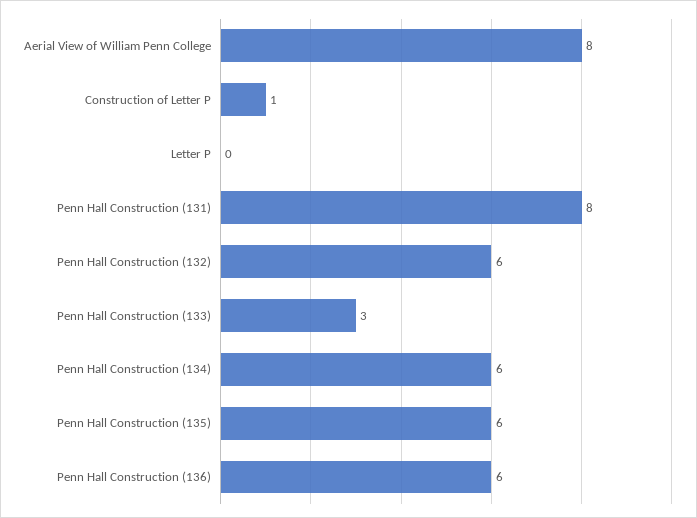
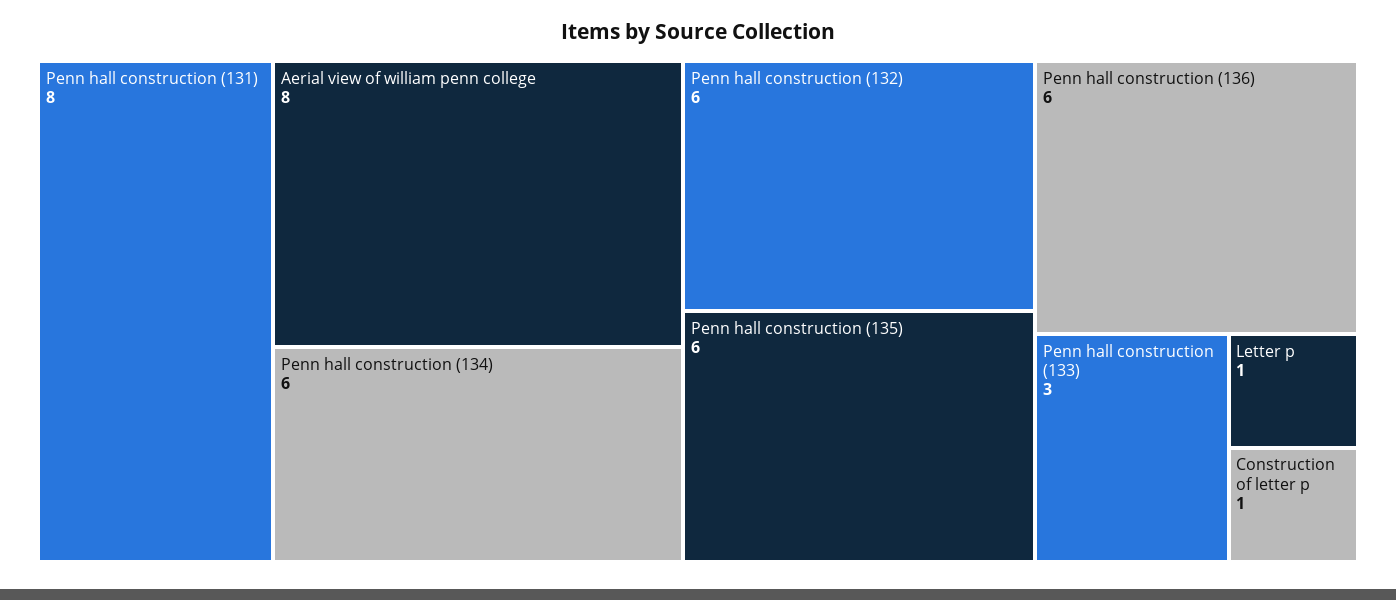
  {
    "Aerial View of William Penn College": 8,
    "Construction of Letter P": 1,
-   "Letter P": 0,
+   "Letter P": 1,
    "Penn Hall Construction (131)": 8,
    "Penn Hall Construction (132)": 6,
    "Penn Hall Construction (133)": 3,
    "Penn Hall Construction (134)": 6,
    "Penn Hall Construction (135)": 6,
    "Penn Hall Construction (136)": 6
  }

